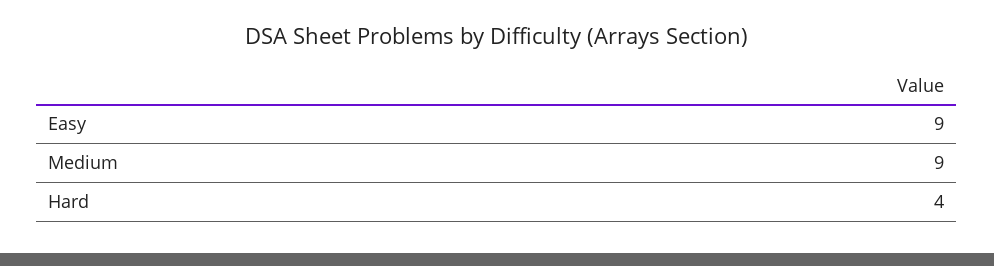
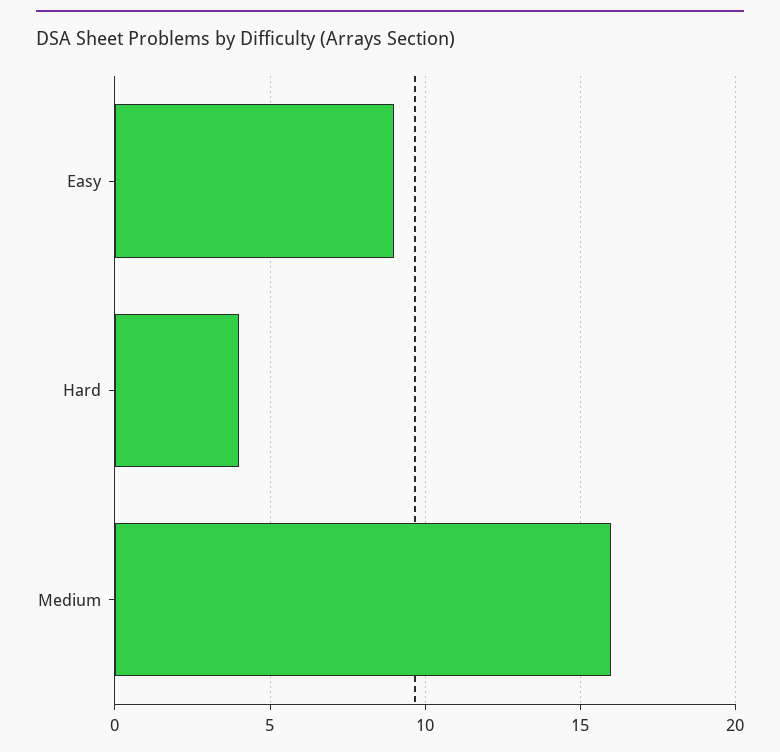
  {
    "Easy": 9,
-   "Medium": 9,
+   "Medium": 16,
    "Hard": 4
  }

